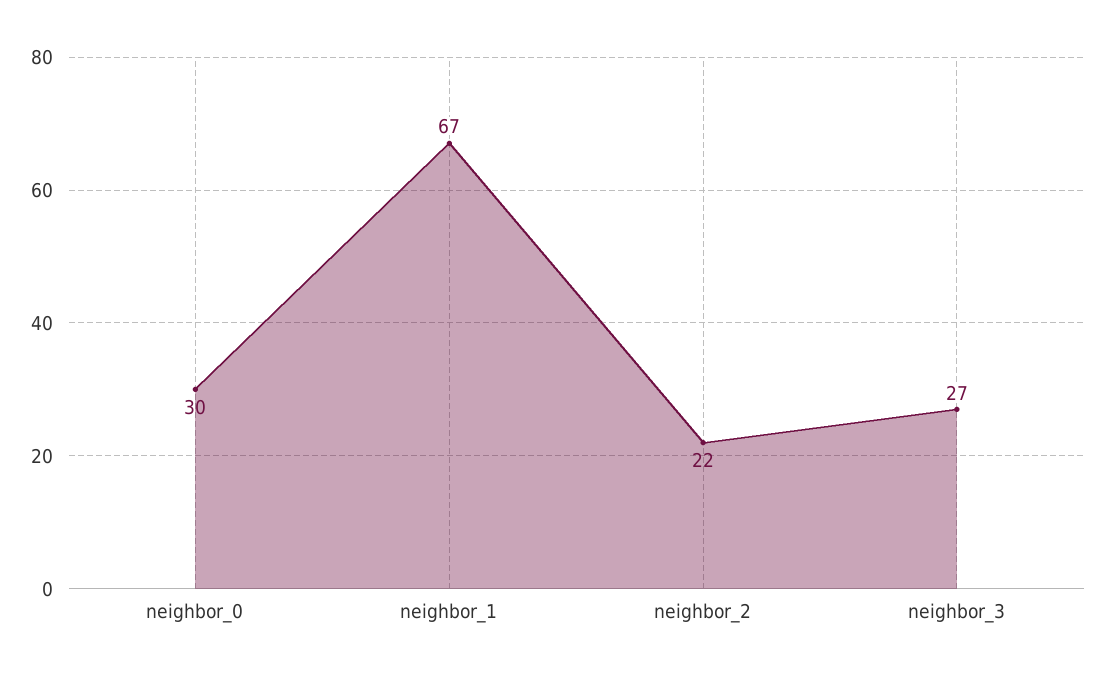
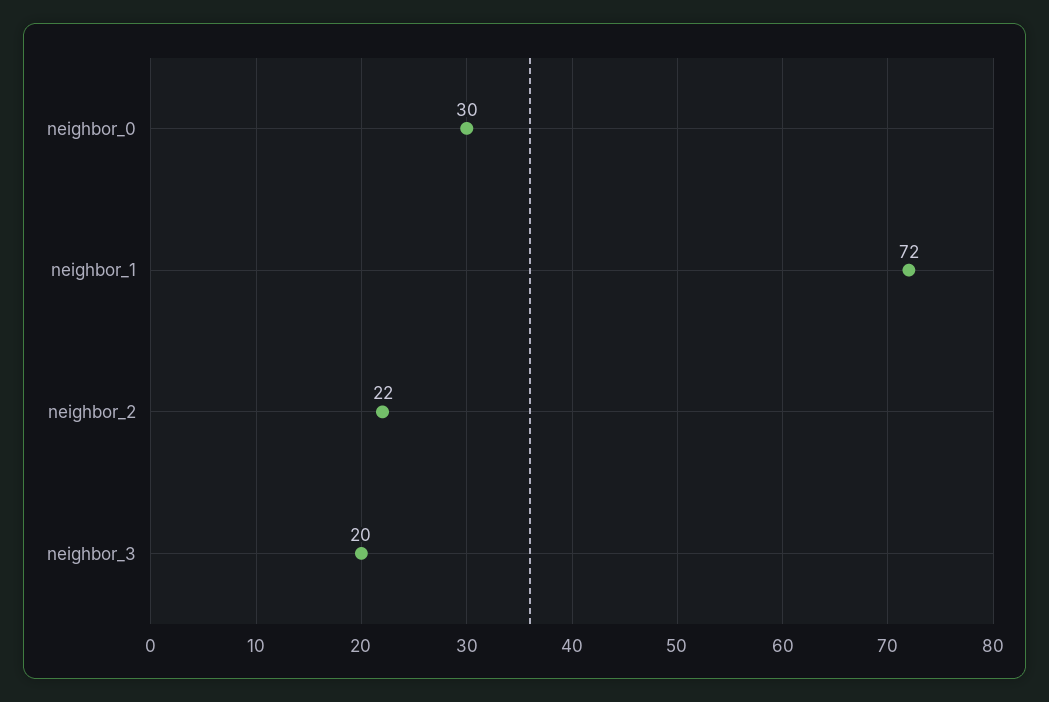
  {
    "neighbor_0": 30,
-   "neighbor_1": 67,
+   "neighbor_1": 72,
    "neighbor_2": 22,
-   "neighbor_3": 27
+   "neighbor_3": 20
  }

